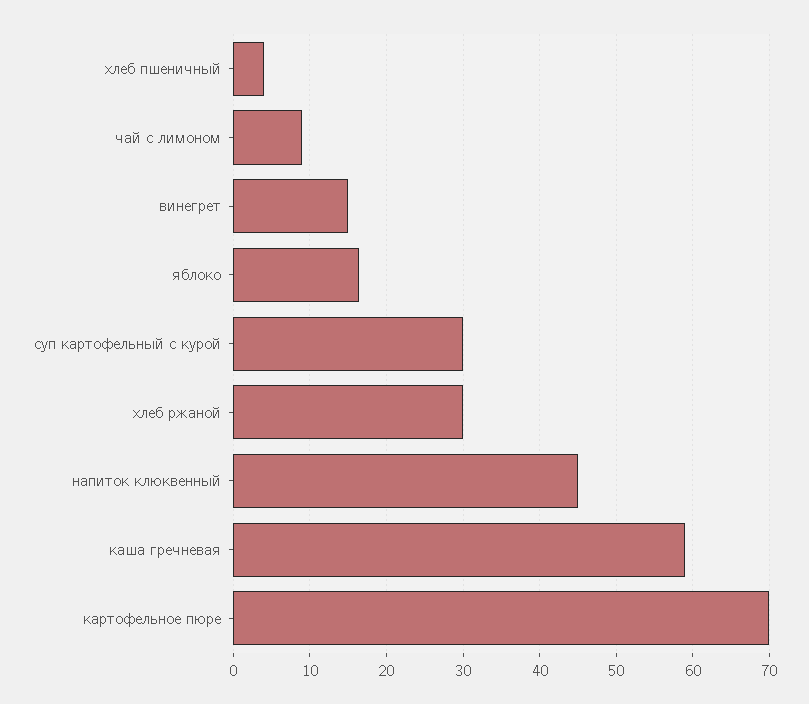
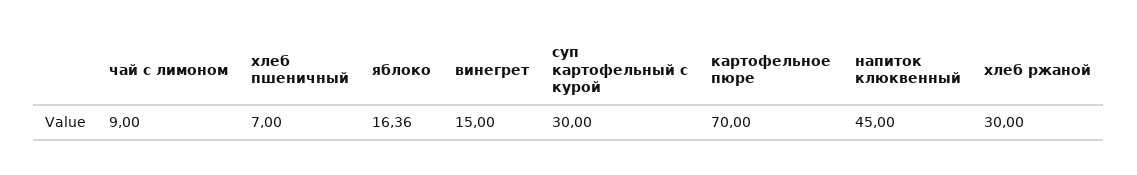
  {
-   "хлеб пшеничный": 4,
+   "хлеб пшеничный": 7,
    "чай с лимоном": 9,
    "винегрет": 15,
    "яблоко": 16.36,
    "суп картофельный с курой": 30,
    "хлеб ржаной": 30,
    "напиток клюквенный": 45,
-   "каша гречневая": 59,
    "картофельное пюре": 70
  }

